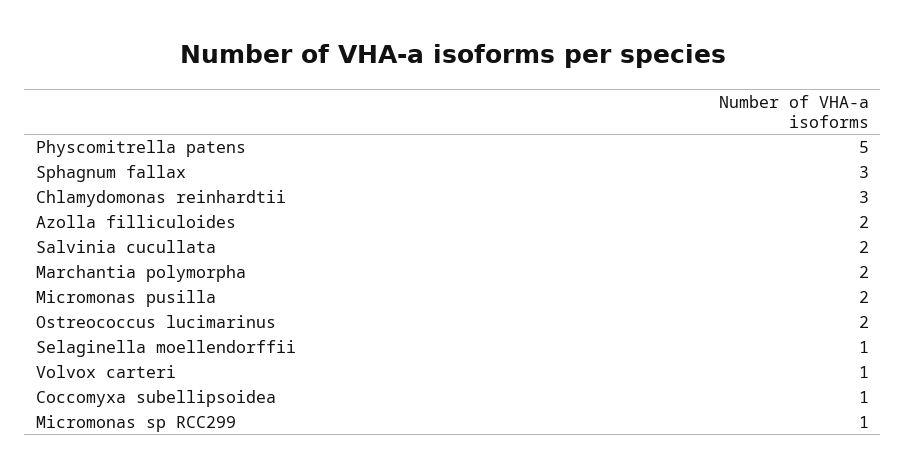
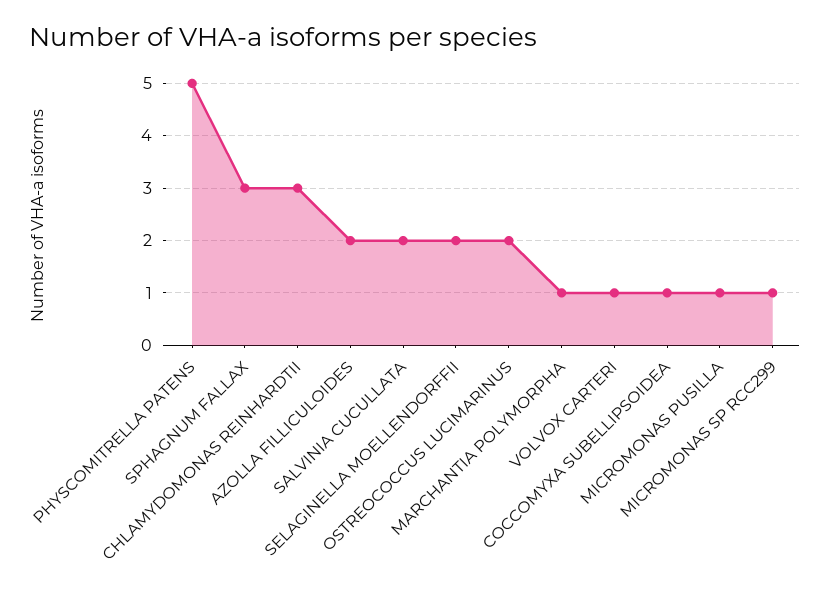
  {
    "Physcomitrella patens": 5,
    "Sphagnum fallax": 3,
    "Chlamydomonas reinhardtii": 3,
    "Azolla filliculoides": 2,
    "Salvinia cucullata": 2,
-   "Marchantia polymorpha": 2,
+   "Marchantia polymorpha": 1,
-   "Micromonas pusilla": 2,
+   "Micromonas pusilla": 1,
    "Ostreococcus lucimarinus": 2,
-   "Selaginella moellendorffii": 1,
+   "Selaginella moellendorffii": 2,
    "Volvox carteri": 1,
    "Coccomyxa subellipsoidea": 1,
    "Micromonas sp RCC299": 1
  }

